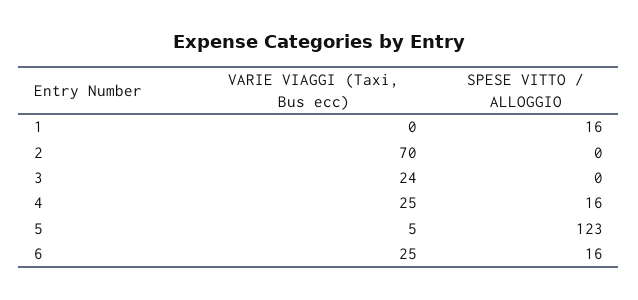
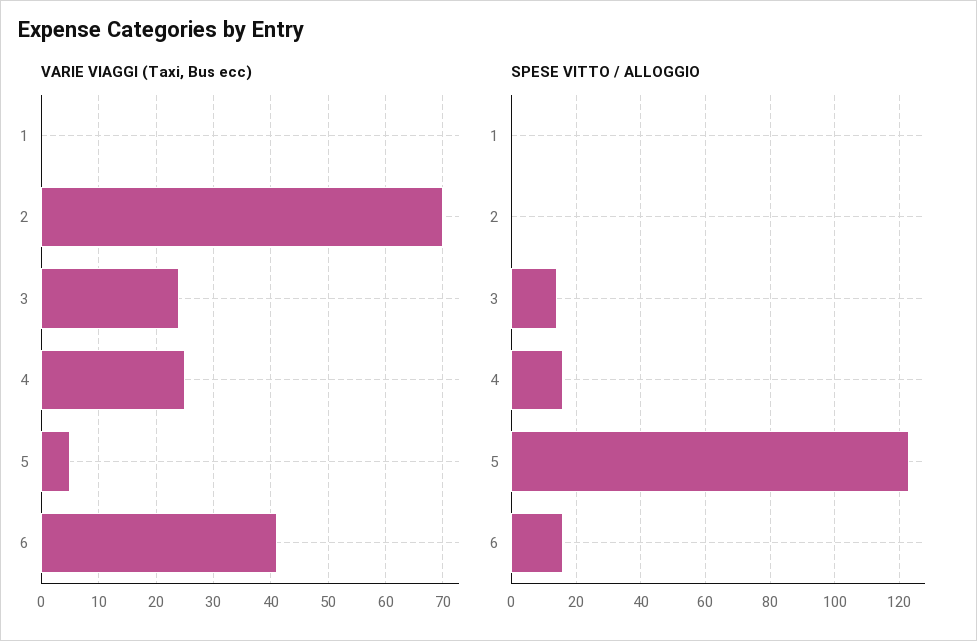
  {
    "VARIE VIAGGI (Taxi, Bus ecc)": {
      "1": 0,
      "2": 70,
      "3": 24,
      "4": 25,
      "5": 5,
-     "6": 25
+     "6": 40
    },
    "SPESE VITTO / ALLOGGIO": {
-     "1": 16,
+     "1": 0,
      "2": 0,
-     "3": 0,
+     "3": 15,
      "4": 16,
      "5": 123,
      "6": 16
    }
  }

